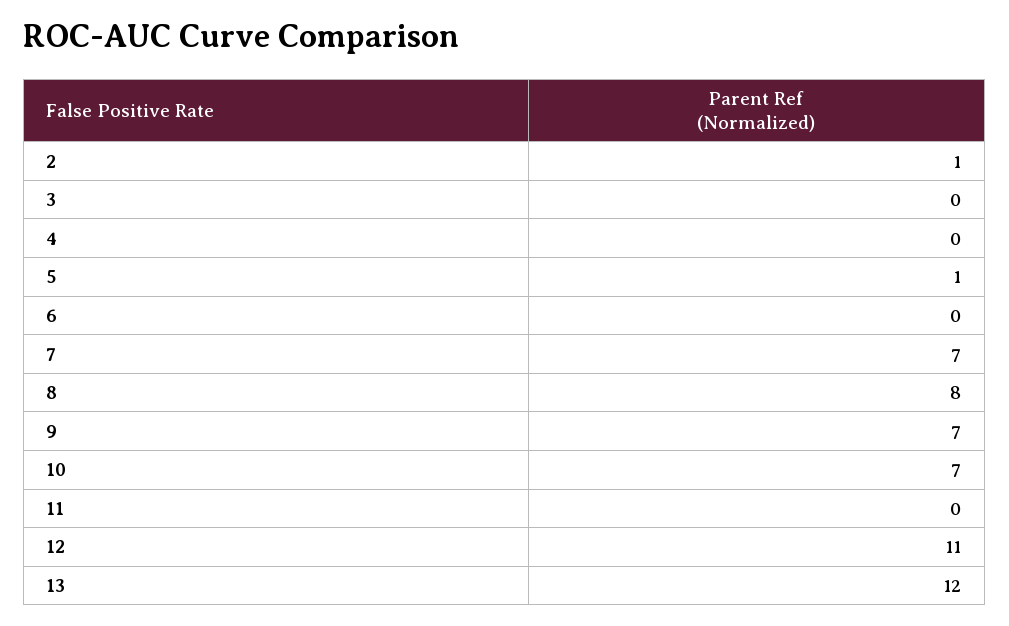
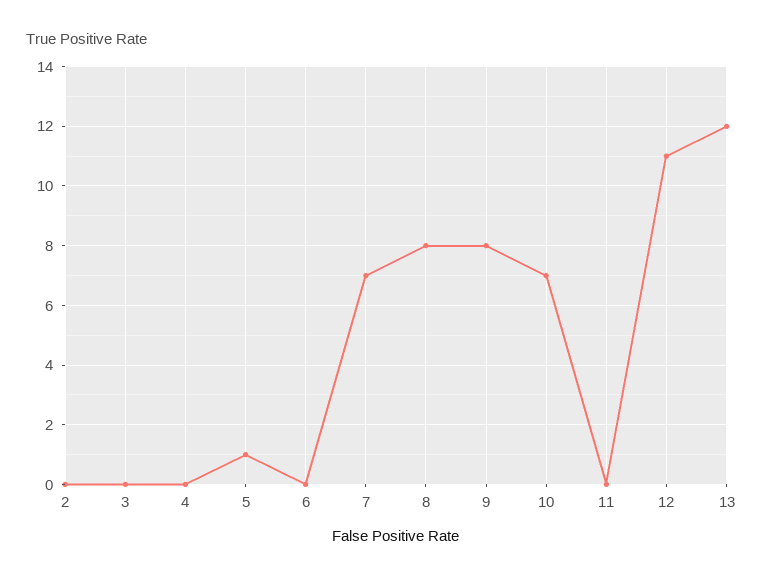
  {
-   "2": 1,
+   "2": 0,
    "3": 0,
    "4": 0,
    "5": 1,
    "6": 0,
    "7": 7,
    "8": 8,
-   "9": 7,
+   "9": 8,
    "10": 7,
    "11": 0,
    "12": 11,
    "13": 12
  }

